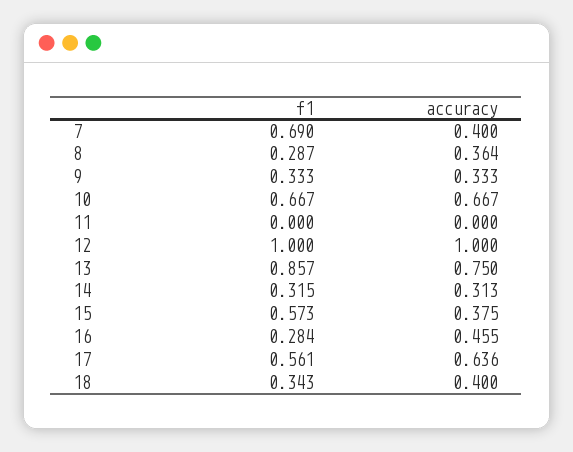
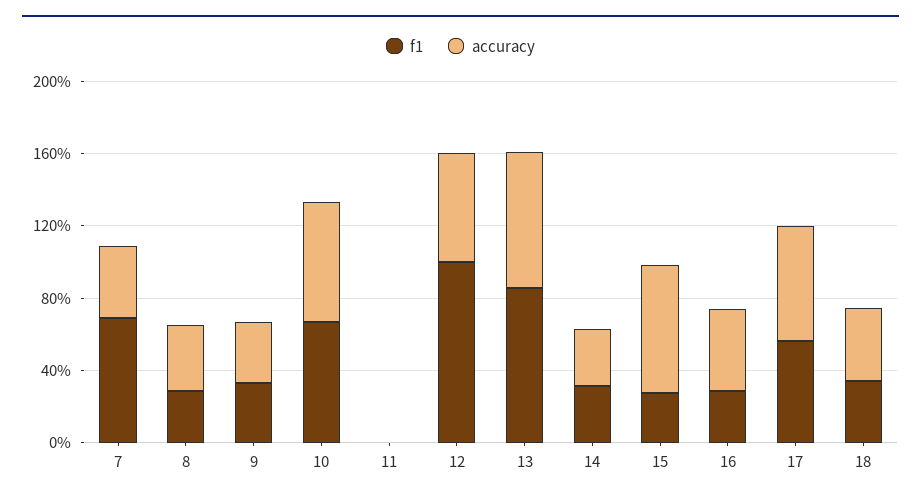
  {
    "f1": {
      "7": 0.69,
      "8": 0.287,
      "9": 0.333,
      "10": 0.667,
      "11": 0,
      "12": 1,
      "13": 0.857,
      "14": 0.315,
-     "15": 0.573,
+     "15": 0.3,
      "16": 0.284,
      "17": 0.561,
      "18": 0.343
    },
    "accuracy": {
      "7": 0.4,
      "8": 0.364,
      "9": 0.333,
      "10": 0.667,
      "11": 0,
-     "12": 1,
+     "12": 0.6,
      "13": 0.75,
      "14": 0.313,
-     "15": 0.375,
+     "15": 0.7,
      "16": 0.455,
      "17": 0.636,
      "18": 0.4
    }
  }

